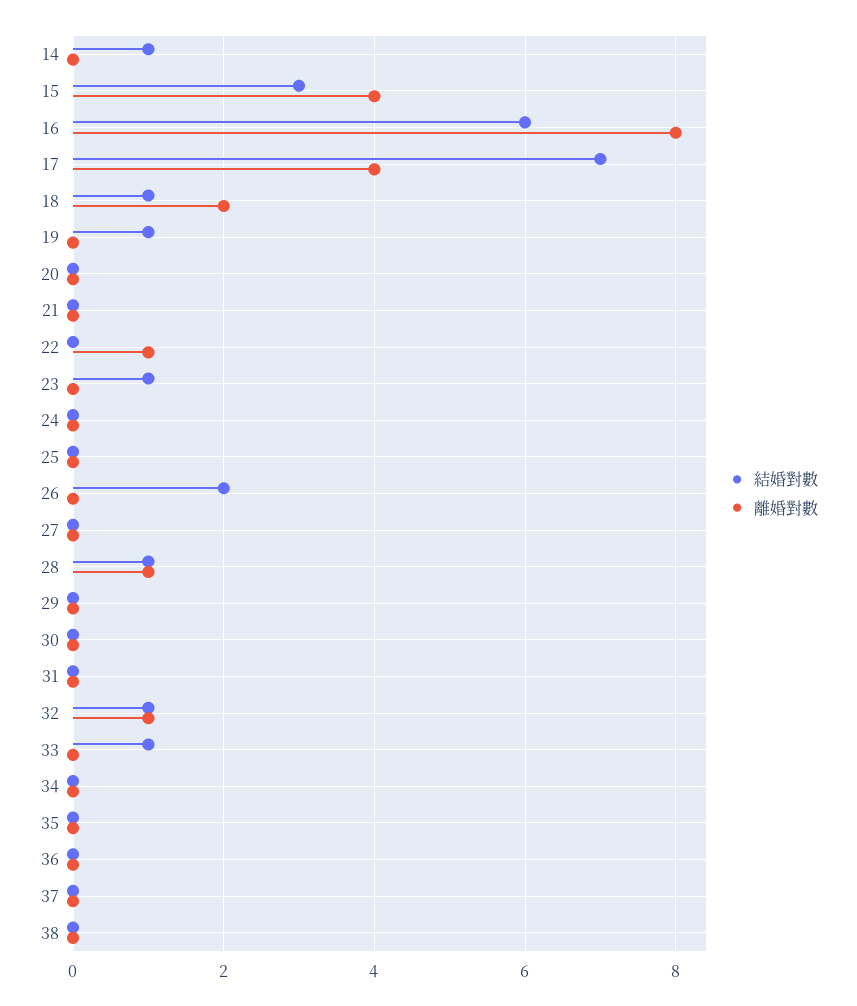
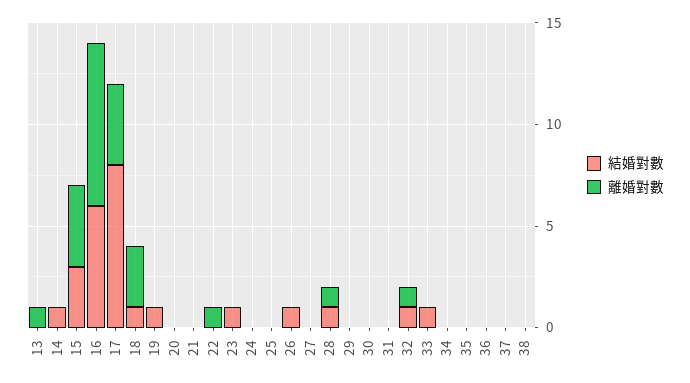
  {
    "結婚對數": {
      "14": 1,
      "15": 3,
      "16": 6,
-     "17": 7,
+     "17": 8,
      "18": 1,
      "19": 1,
      "20": 0,
      "21": 0,
      "22": 0,
      "23": 1,
      "24": 0,
      "25": 0,
-     "26": 2,
+     "26": 1,
      "27": 0,
      "28": 1,
      "29": 0,
      "30": 0,
      "31": 0,
      "32": 1,
      "33": 1,
      "34": 0,
      "35": 0,
      "36": 0,
      "37": 0,
-     "38": 0
+     "38": 0,
+     "13": 0
    },
    "離婚對數": {
      "14": 0,
      "15": 4,
      "16": 8,
      "17": 4,
-     "18": 2,
+     "18": 3,
      "19": 0,
      "20": 0,
      "21": 0,
      "22": 1,
      "23": 0,
      "24": 0,
      "25": 0,
      "26": 0,
      "27": 0,
      "28": 1,
      "29": 0,
      "30": 0,
      "31": 0,
      "32": 1,
      "33": 0,
      "34": 0,
      "35": 0,
      "36": 0,
      "37": 0,
-     "38": 0
+     "38": 0,
+     "13": 1
    }
  }

